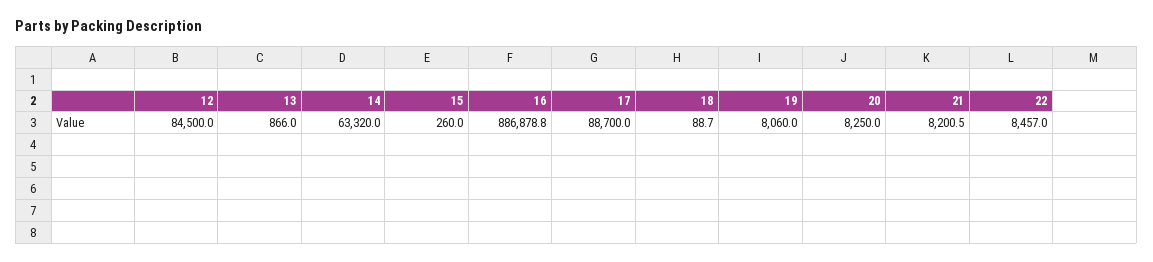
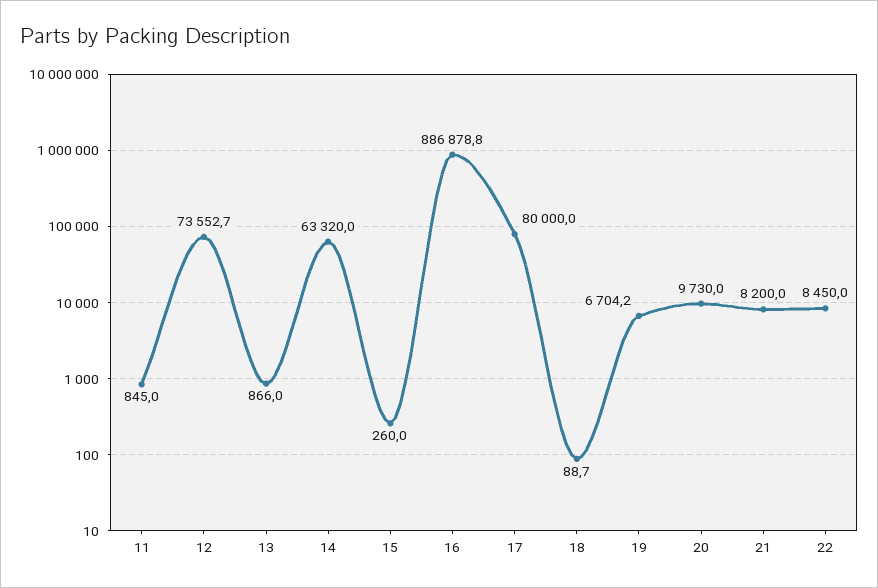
  {
-   "12": 84500,
+   "12": 73552.7,
    "13": 866,
    "14": 63320,
    "15": 260,
    "16": 886878.8,
-   "17": 88700,
+   "17": 80000,
    "18": 88.7,
-   "19": 8060,
+   "19": 6704.2,
-   "20": 8250,
+   "20": 9730,
-   "21": 8200.5,
+   "21": 8200,
-   "22": 8457
+   "22": 8450,
+   "11": 845
  }

